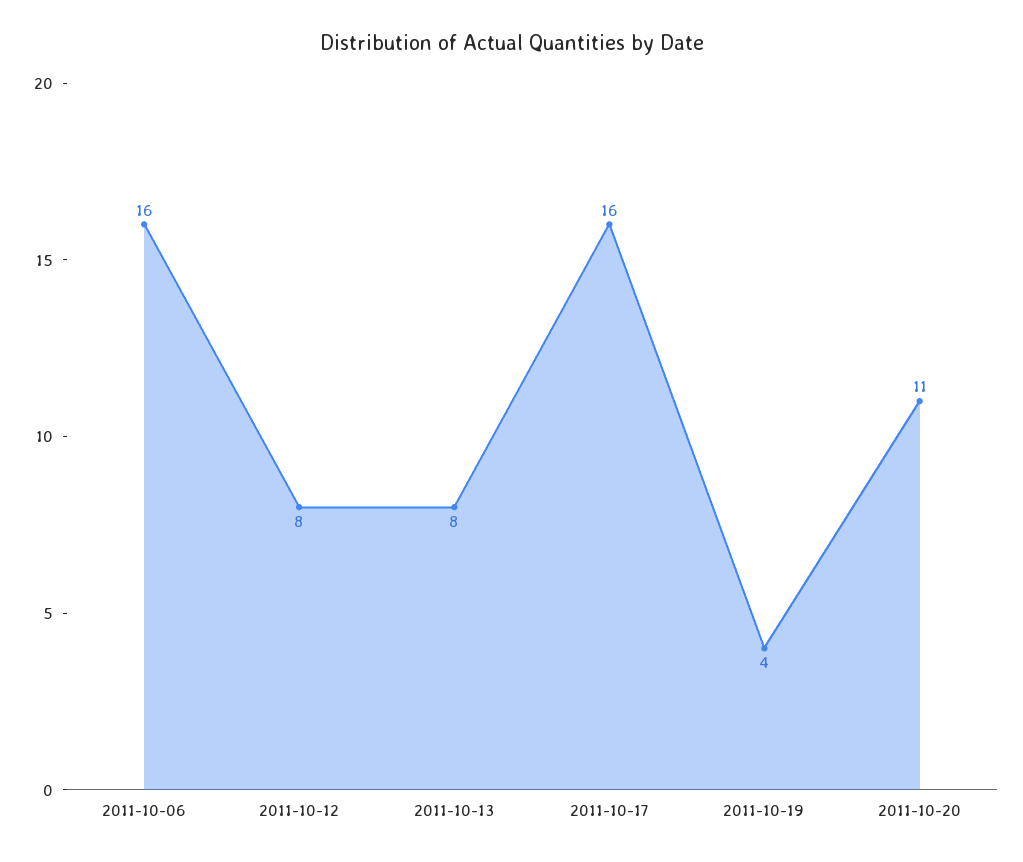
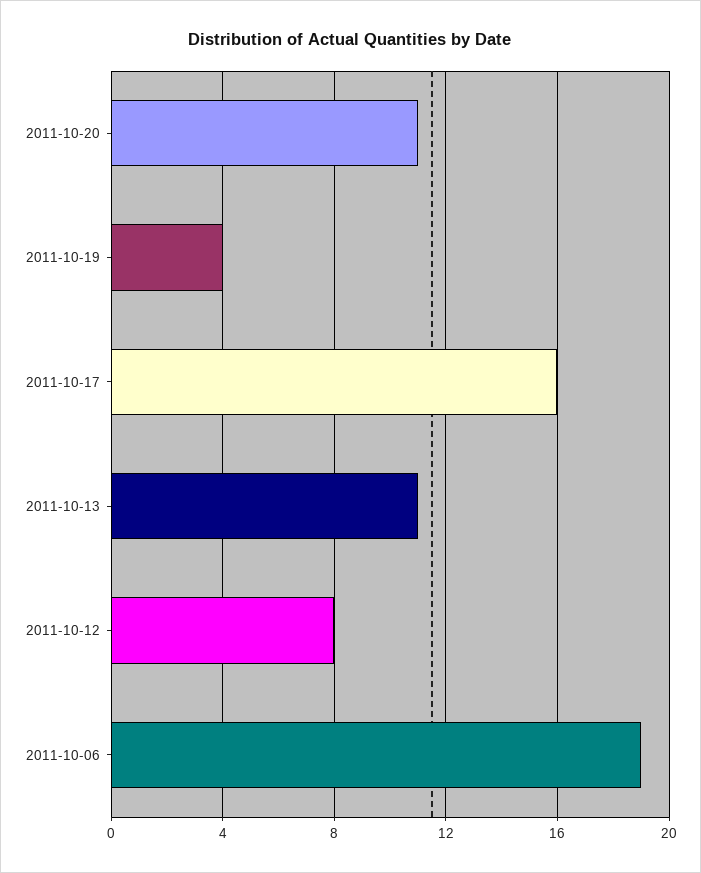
  {
-   "2011-10-06": 16,
+   "2011-10-06": 19,
    "2011-10-12": 8,
-   "2011-10-13": 8,
+   "2011-10-13": 11,
    "2011-10-17": 16,
    "2011-10-19": 4,
    "2011-10-20": 11
  }

